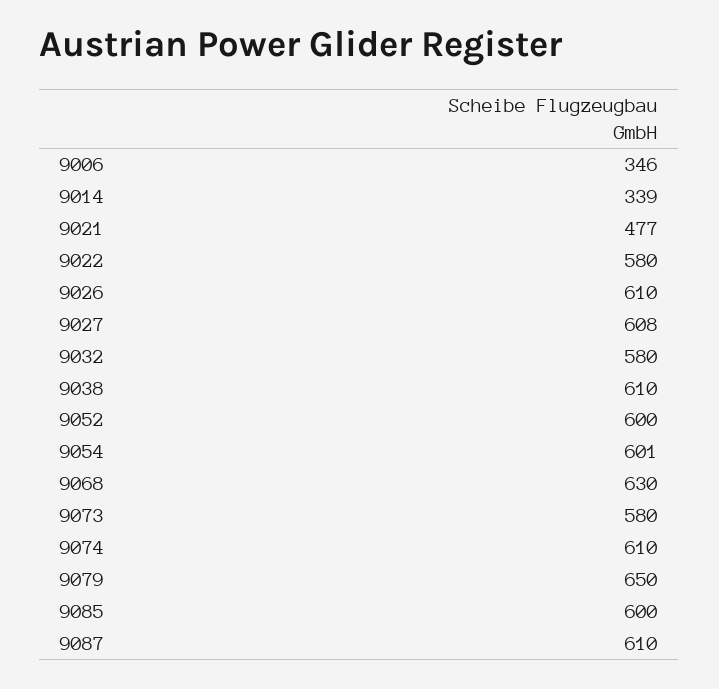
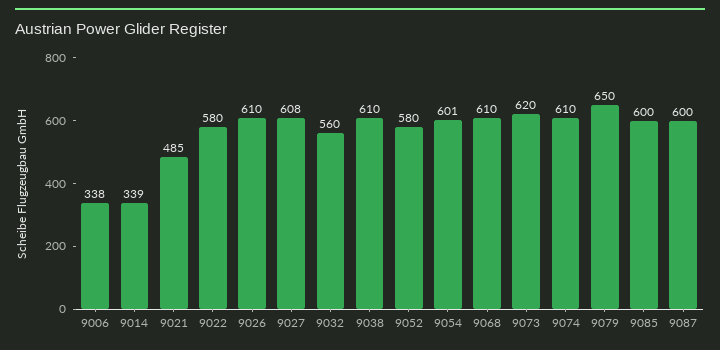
  {
-   "9006": 346,
+   "9006": 338,
    "9014": 339,
-   "9021": 477,
+   "9021": 485,
    "9022": 580,
    "9026": 610,
    "9027": 608,
-   "9032": 580,
+   "9032": 560,
    "9038": 610,
-   "9052": 600,
+   "9052": 580,
    "9054": 601,
-   "9068": 630,
+   "9068": 610,
-   "9073": 580,
+   "9073": 620,
    "9074": 610,
    "9079": 650,
    "9085": 600,
-   "9087": 610
+   "9087": 600
  }

